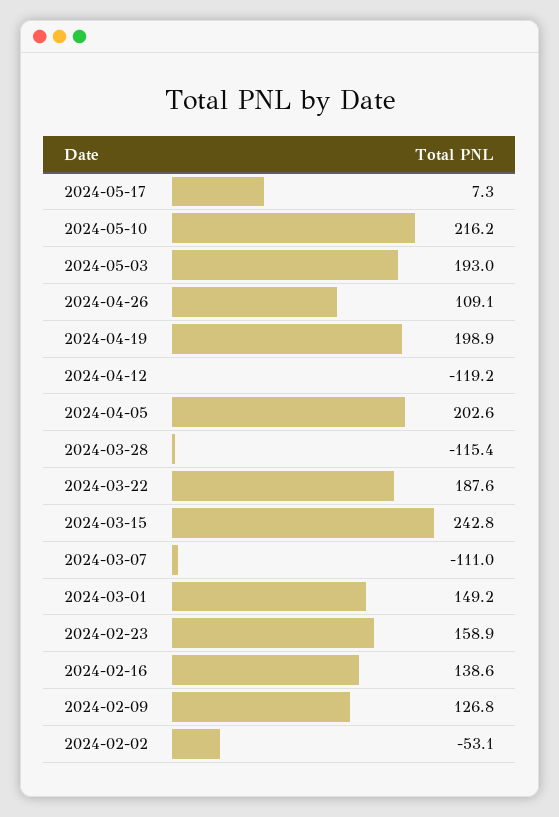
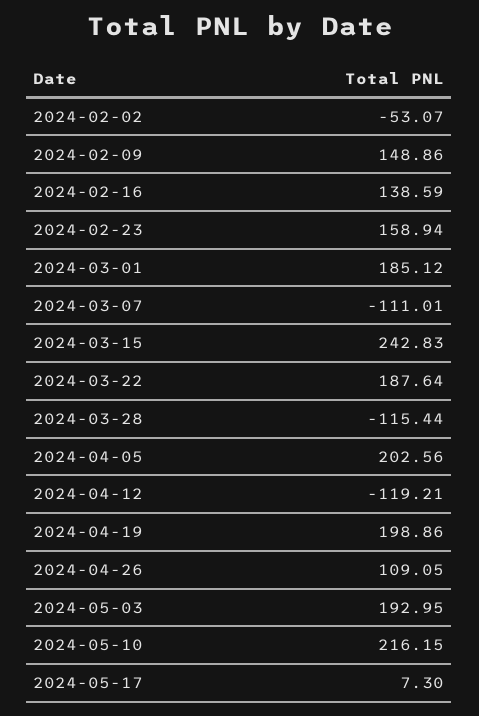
  {
    "2024-05-17": 7.3,
    "2024-05-10": 216.15,
    "2024-05-03": 192.95,
    "2024-04-26": 109.05,
    "2024-04-19": 198.86,
    "2024-04-12": -119.21,
    "2024-04-05": 202.56,
    "2024-03-28": -115.44,
    "2024-03-22": 187.64,
    "2024-03-15": 242.83,
    "2024-03-07": -111.01,
-   "2024-03-01": 149.2,
+   "2024-03-01": 185.12,
    "2024-02-23": 158.94,
    "2024-02-16": 138.59,
-   "2024-02-09": 126.8,
+   "2024-02-09": 148.86,
    "2024-02-02": -53.07
  }

